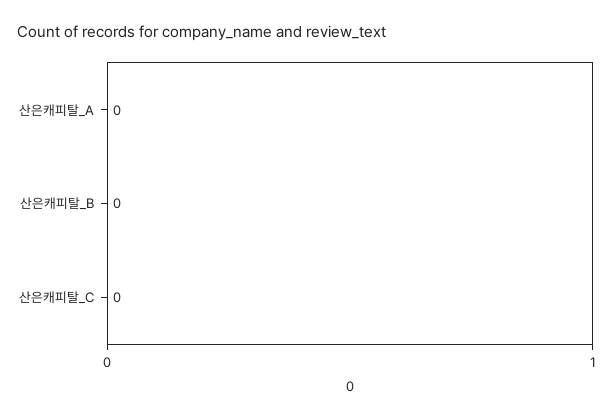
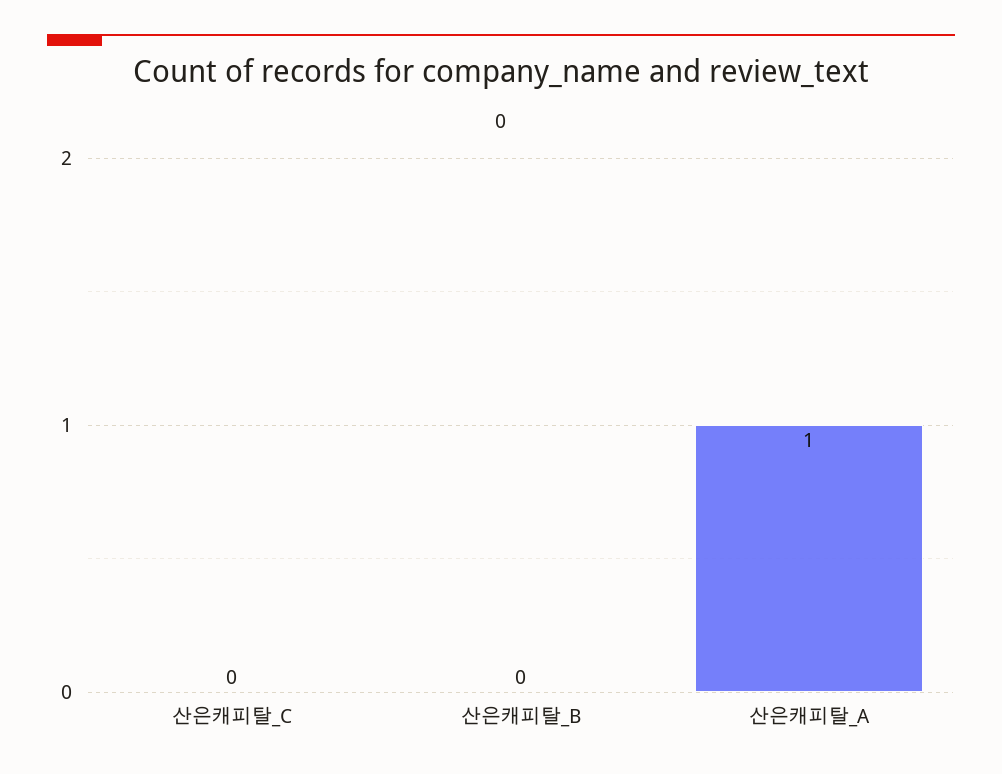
  {
-   "산은캐피탈_A": 0,
+   "산은캐피탈_A": 1,
    "산은캐피탈_B": 0,
    "산은캐피탈_C": 0
  }

